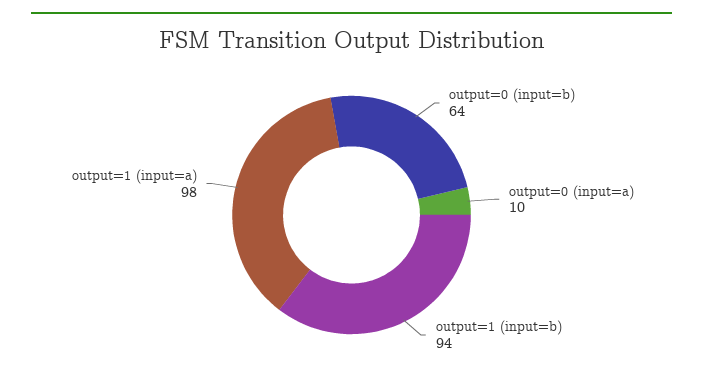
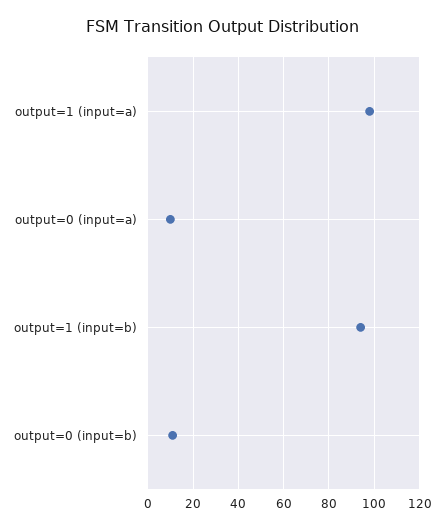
  {
-   "output=0 (input=b)": 64,
+   "output=0 (input=b)": 10,
    "output=0 (input=a)": 10,
    "output=1 (input=b)": 94,
    "output=1 (input=a)": 98
  }

